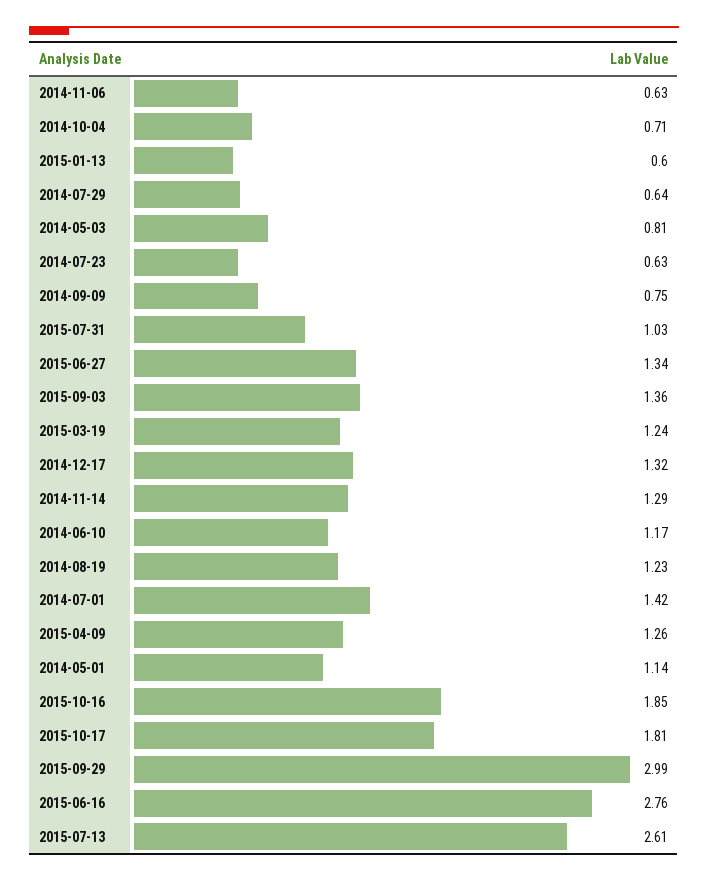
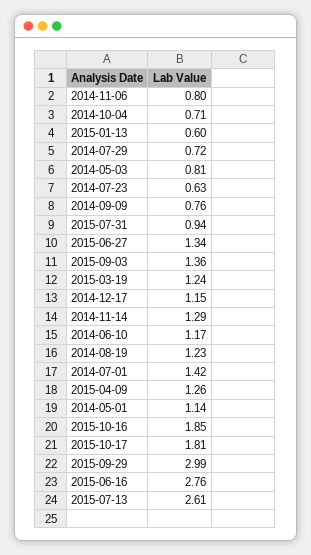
  {
-   "2014-11-06": 0.63,
+   "2014-11-06": 0.8,
    "2014-10-04": 0.71,
    "2015-01-13": 0.6,
-   "2014-07-29": 0.64,
+   "2014-07-29": 0.72,
    "2014-05-03": 0.81,
    "2014-07-23": 0.63,
-   "2014-09-09": 0.75,
+   "2014-09-09": 0.76,
-   "2015-07-31": 1.03,
+   "2015-07-31": 0.94,
    "2015-06-27": 1.34,
    "2015-09-03": 1.36,
    "2015-03-19": 1.24,
-   "2014-12-17": 1.32,
+   "2014-12-17": 1.15,
    "2014-11-14": 1.29,
    "2014-06-10": 1.17,
    "2014-08-19": 1.23,
    "2014-07-01": 1.42,
    "2015-04-09": 1.26,
    "2014-05-01": 1.14,
    "2015-10-16": 1.85,
    "2015-10-17": 1.81,
    "2015-09-29": 2.99,
    "2015-06-16": 2.76,
    "2015-07-13": 2.61
  }

